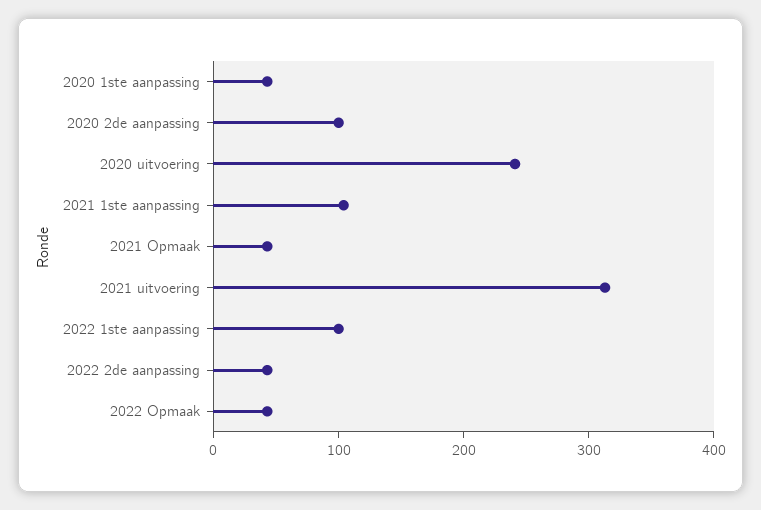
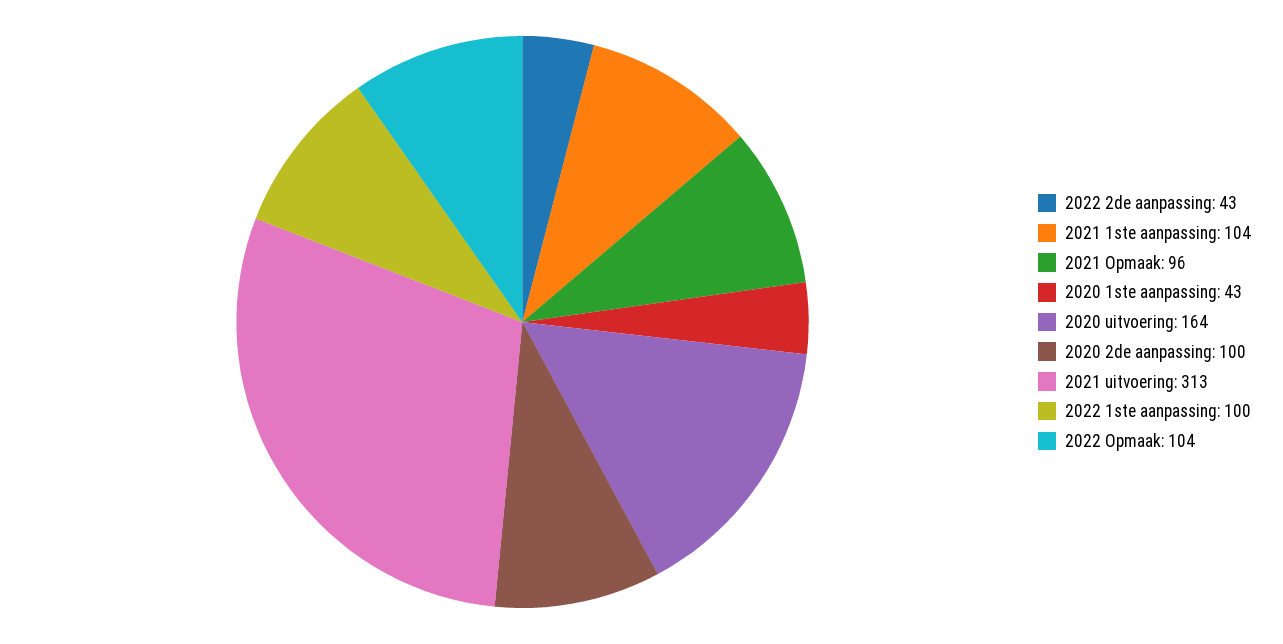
  {
    "2020 1ste aanpassing": 43,
    "2020 2de aanpassing": 100,
-   "2020 uitvoering": 240,
+   "2020 uitvoering": 164,
    "2021 1ste aanpassing": 104,
-   "2021 Opmaak": 40,
+   "2021 Opmaak": 96,
    "2021 uitvoering": 313,
    "2022 1ste aanpassing": 100,
    "2022 2de aanpassing": 43,
-   "2022 Opmaak": 40
+   "2022 Opmaak": 104
  }

